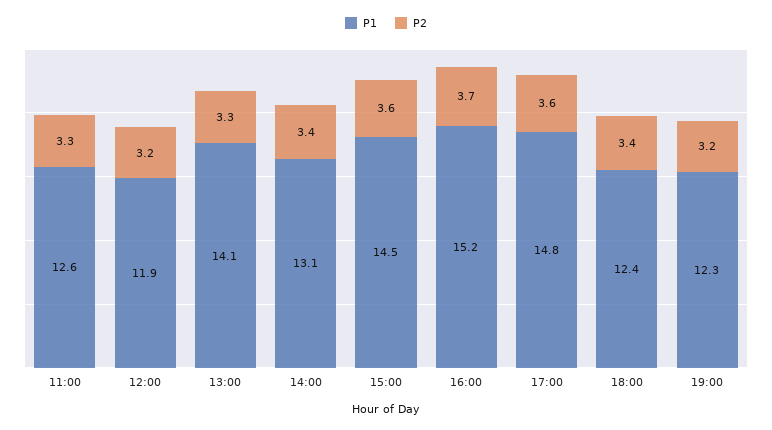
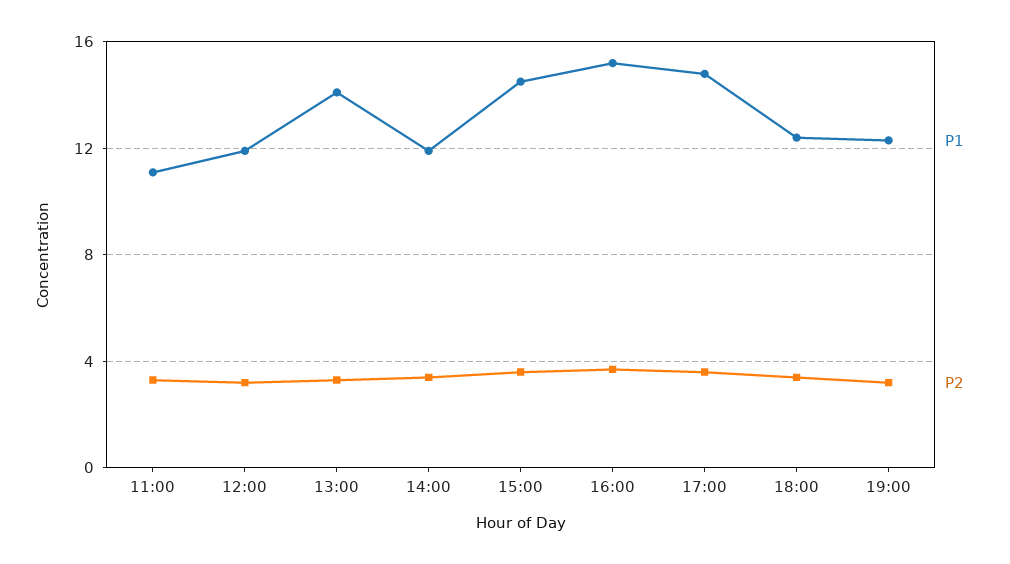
  {
    "P1": {
-     "11:00": 12.6,
+     "11:00": 11,
      "12:00": 11.9,
      "13:00": 14.1,
-     "14:00": 13.1,
+     "14:00": 12,
      "15:00": 14.5,
      "16:00": 15.2,
      "17:00": 14.8,
      "18:00": 12.4,
      "19:00": 12.3
    },
    "P2": {
      "11:00": 3.3,
      "12:00": 3.2,
      "13:00": 3.3,
      "14:00": 3.4,
      "15:00": 3.6,
      "16:00": 3.7,
      "17:00": 3.6,
      "18:00": 3.4,
      "19:00": 3.2
    }
  }

